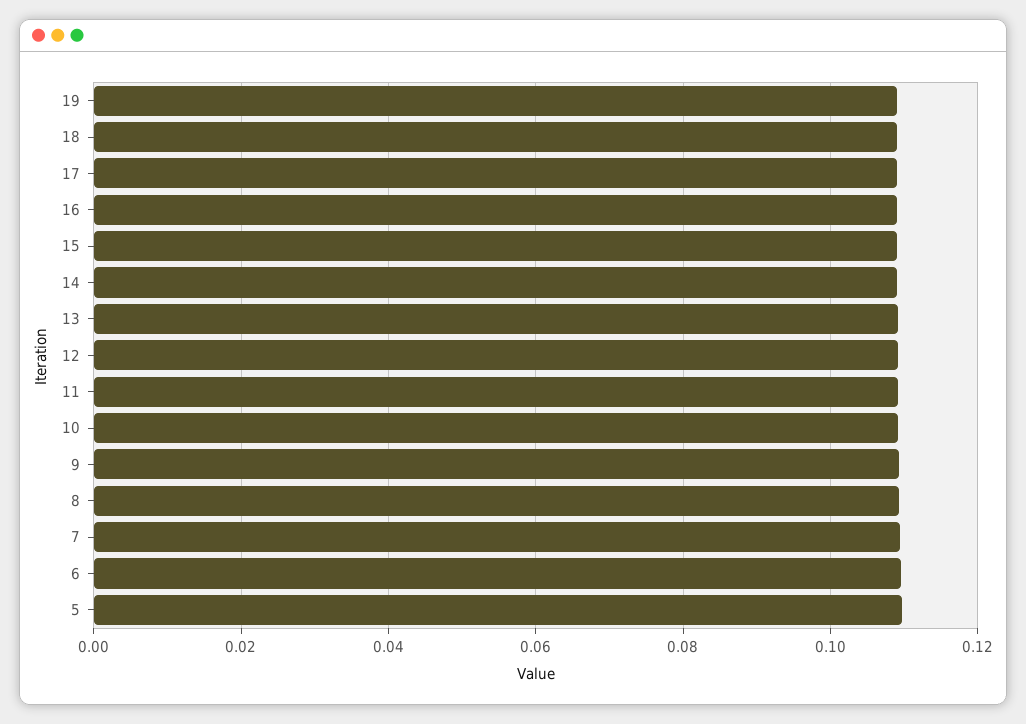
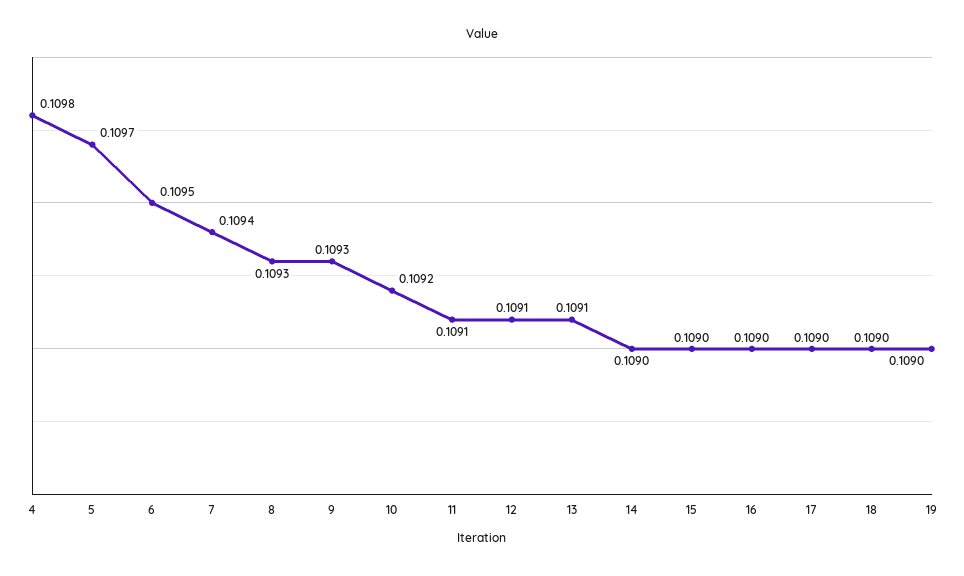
  {
    "19": 0.109,
    "18": 0.109,
    "17": 0.109,
    "16": 0.109,
    "15": 0.109,
    "14": 0.109,
    "13": 0.1091,
    "12": 0.1091,
    "11": 0.1091,
    "10": 0.1092,
    "9": 0.1093,
    "8": 0.1093,
    "7": 0.1094,
    "6": 0.1095,
-   "5": 0.1097
+   "5": 0.1097,
+   "4": 0.1098
  }

